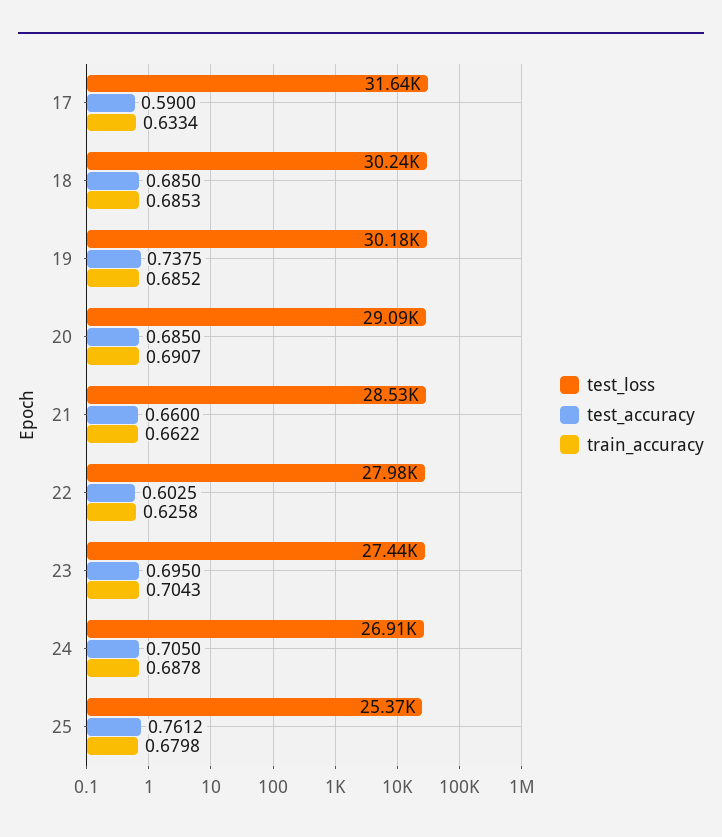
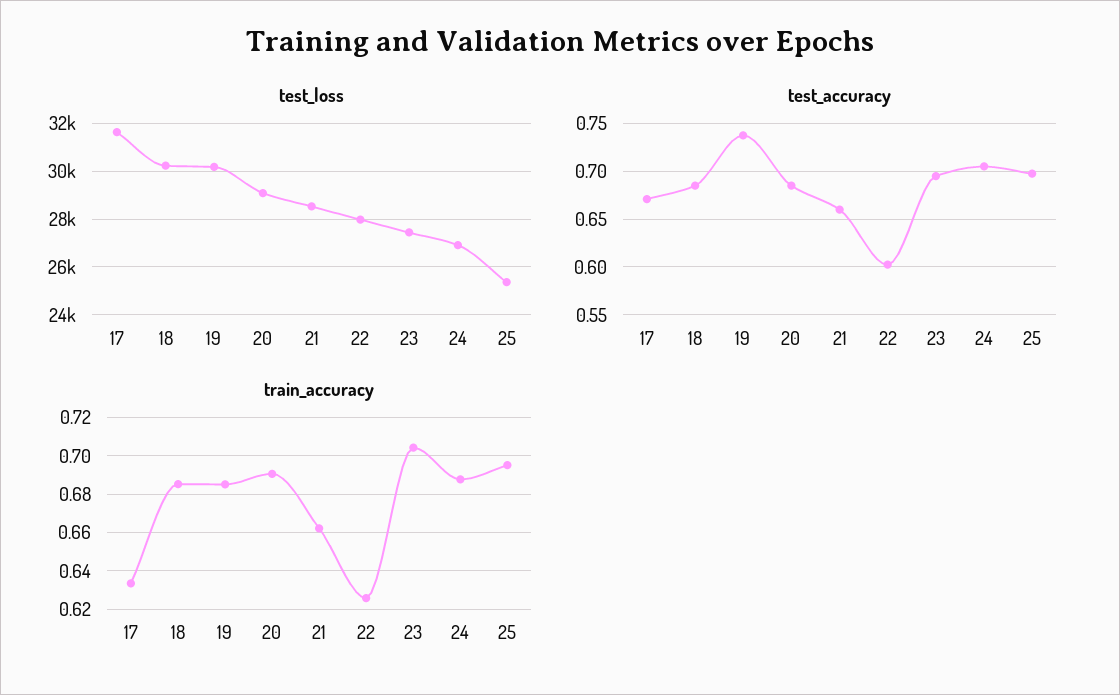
  {
    "test_loss": {
      "17": 31640,
      "18": 30240,
      "19": 30180,
      "20": 29090,
      "21": 28530,
      "22": 27980,
      "23": 27440,
      "24": 26910,
      "25": 25370
    },
    "test_accuracy": {
-     "17": 0.59,
+     "17": 0.67,
      "18": 0.685,
      "19": 0.7375,
      "20": 0.685,
      "21": 0.66,
      "22": 0.6025,
      "23": 0.695,
      "24": 0.705,
-     "25": 0.7612
+     "25": 0.7
    },
    "train_accuracy": {
      "17": 0.6334,
      "18": 0.6853,
      "19": 0.6852,
      "20": 0.6907,
      "21": 0.6622,
      "22": 0.6258,
      "23": 0.7043,
      "24": 0.6878,
-     "25": 0.6798
+     "25": 0.695
    }
  }

